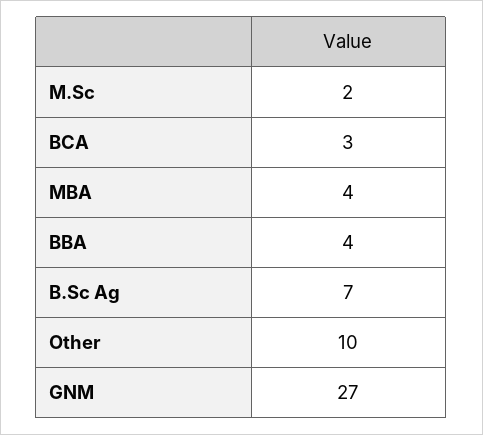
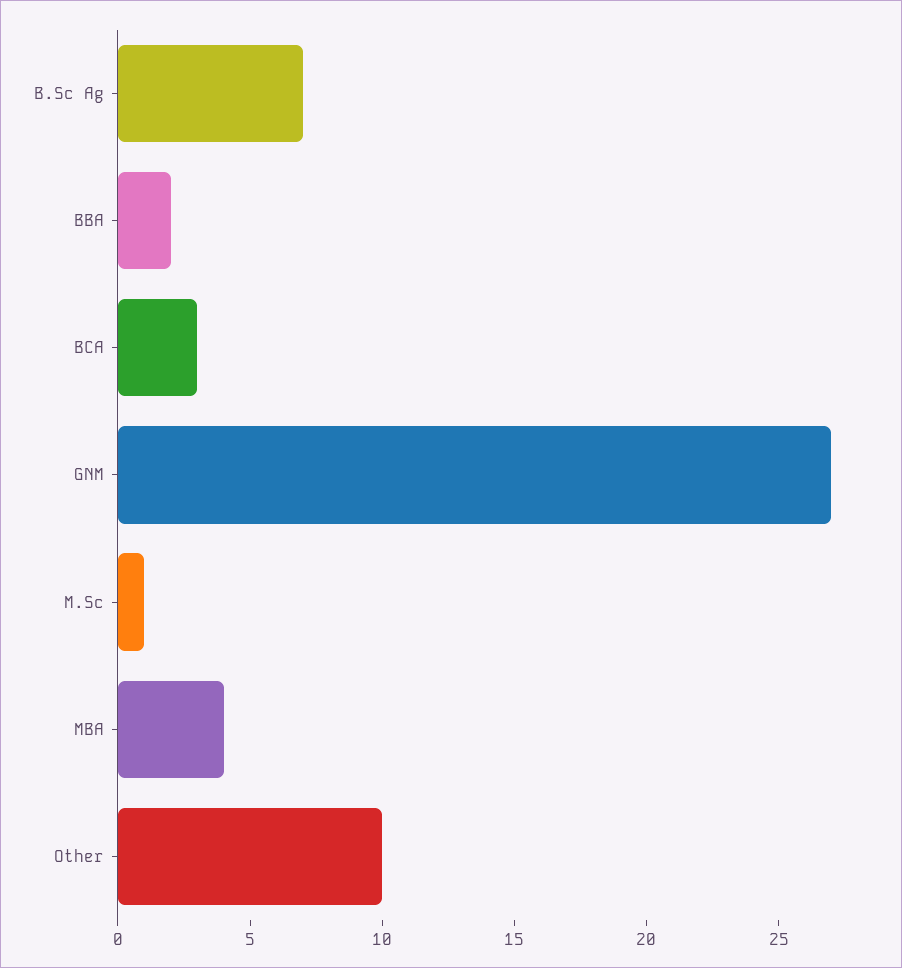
  {
-   "M.Sc": 2,
+   "M.Sc": 1,
    "BCA": 3,
    "MBA": 4,
-   "BBA": 4,
+   "BBA": 2,
    "B.Sc Ag": 7,
    "Other": 10,
    "GNM": 27
  }

